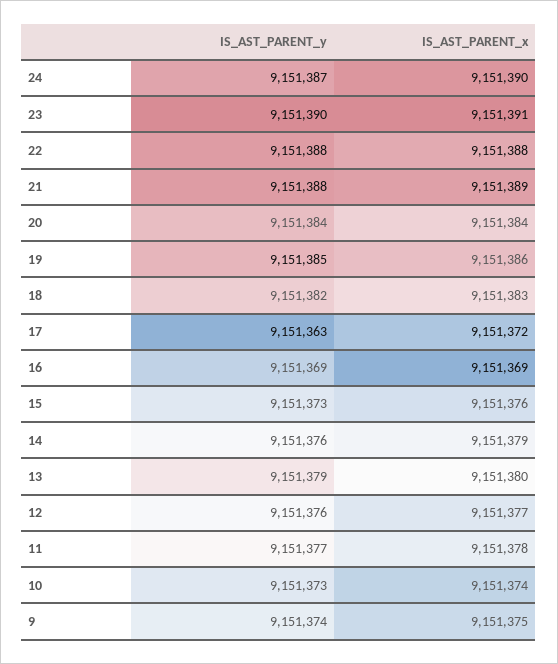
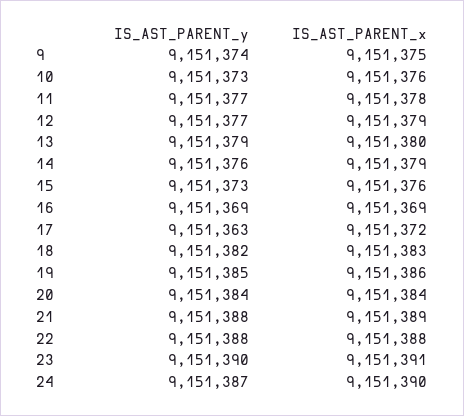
  {
    "IS_AST_PARENT_y": {
      "24": 9151387,
      "23": 9151390,
      "22": 9151388,
      "21": 9151388,
      "20": 9151384,
      "19": 9151385,
      "18": 9151382,
      "17": 9151363,
      "16": 9151369,
      "15": 9151373,
      "14": 9151376,
      "13": 9151379,
-     "12": 9151376,
+     "12": 9151377,
      "11": 9151377,
      "10": 9151373,
      "9": 9151374
    },
    "IS_AST_PARENT_x": {
      "24": 9151390,
      "23": 9151391,
      "22": 9151388,
      "21": 9151389,
      "20": 9151384,
      "19": 9151386,
      "18": 9151383,
      "17": 9151372,
      "16": 9151369,
      "15": 9151376,
      "14": 9151379,
      "13": 9151380,
-     "12": 9151377,
+     "12": 9151379,
      "11": 9151378,
-     "10": 9151374,
+     "10": 9151376,
      "9": 9151375
    }
  }

